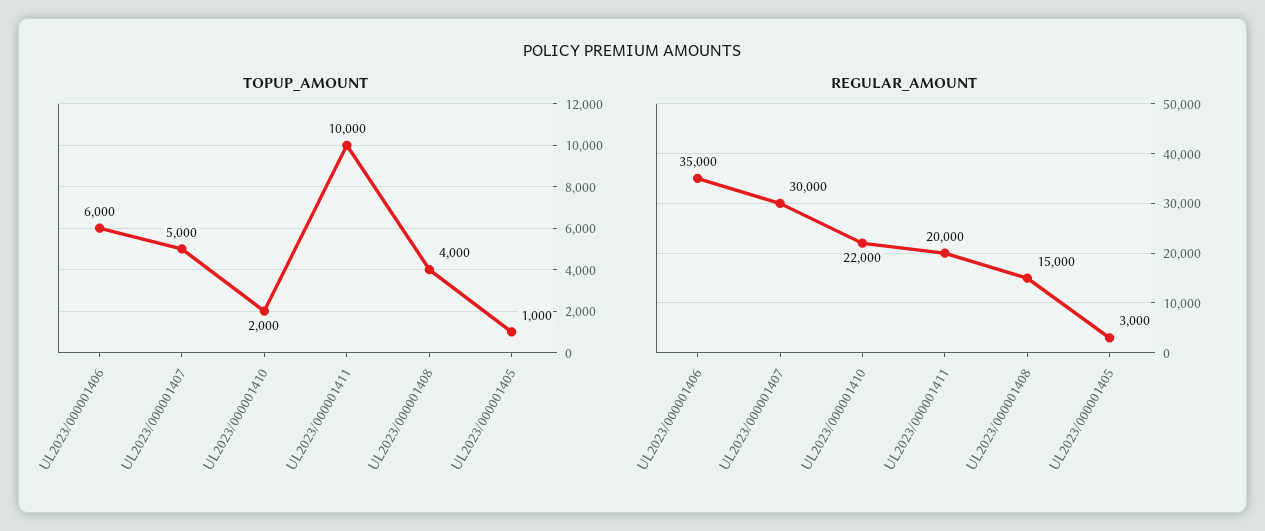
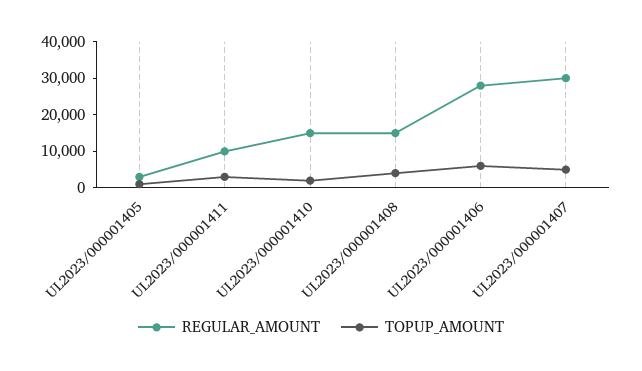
  {
    "TOPUP_AMOUNT": {
      "UL2023/000001406": 6000,
      "UL2023/000001407": 5000,
      "UL2023/000001410": 2000,
-     "UL2023/000001411": 10000,
+     "UL2023/000001411": 2500,
      "UL2023/000001408": 4000,
      "UL2023/000001405": 1000
    },
    "REGULAR_AMOUNT": {
-     "UL2023/000001406": 35000,
+     "UL2023/000001406": 27500,
      "UL2023/000001407": 30000,
-     "UL2023/000001410": 22000,
+     "UL2023/000001410": 15000,
-     "UL2023/000001411": 20000,
+     "UL2023/000001411": 10000,
      "UL2023/000001408": 15000,
      "UL2023/000001405": 3000
    }
  }

